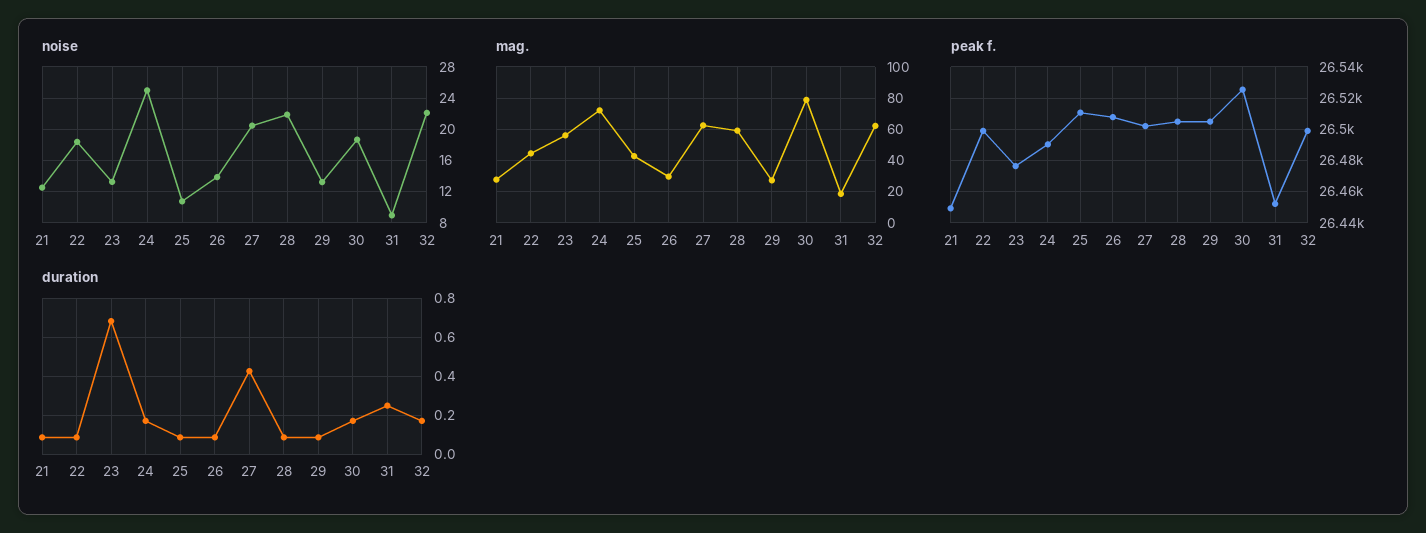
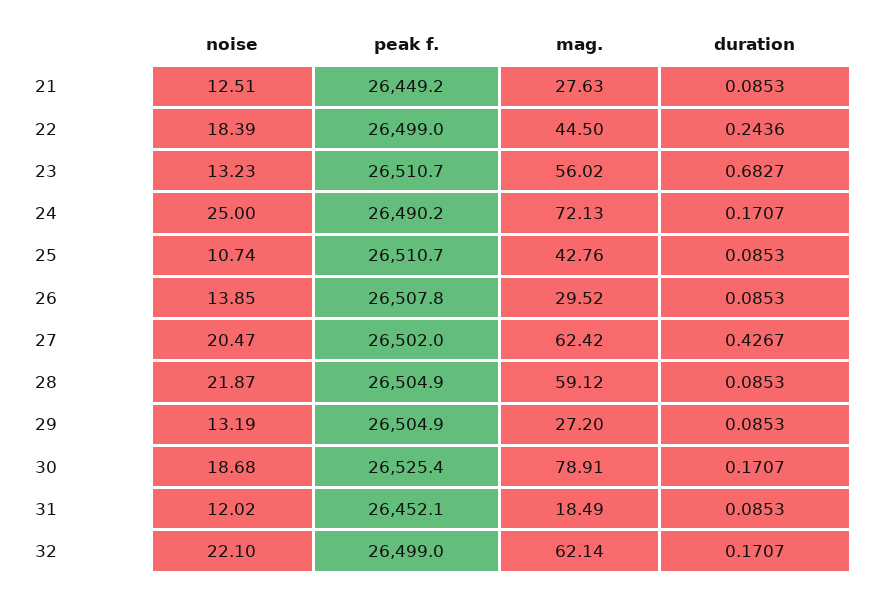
  {
    "noise": {
      "21": 12.51,
      "22": 18.39,
      "23": 13.23,
      "24": 25,
      "25": 10.74,
      "26": 13.85,
      "27": 20.47,
      "28": 21.87,
      "29": 13.19,
      "30": 18.68,
-     "31": 9,
+     "31": 12.02,
      "32": 22.1
    },
    "mag.": {
      "21": 27.63,
      "22": 44.5,
      "23": 56.02,
      "24": 72.13,
      "25": 42.76,
      "26": 29.52,
      "27": 62.42,
      "28": 59.12,
      "29": 27.2,
      "30": 78.91,
      "31": 18.49,
      "32": 62.14
    },
    "peak f.": {
      "21": 26449.2,
      "22": 26499,
-     "23": 26475,
+     "23": 26510.7,
      "24": 26490.2,
      "25": 26510.7,
      "26": 26507.8,
      "27": 26502,
      "28": 26504.9,
      "29": 26504.9,
      "30": 26525.4,
      "31": 26452.1,
      "32": 26499
    },
    "duration": {
      "21": 0.0853,
-     "22": 0.1,
+     "22": 0.2436,
      "23": 0.6827,
      "24": 0.1707,
      "25": 0.0853,
      "26": 0.0853,
      "27": 0.4267,
      "28": 0.0853,
      "29": 0.0853,
      "30": 0.1707,
-     "31": 0.25,
+     "31": 0.0853,
      "32": 0.1707
    }
  }

